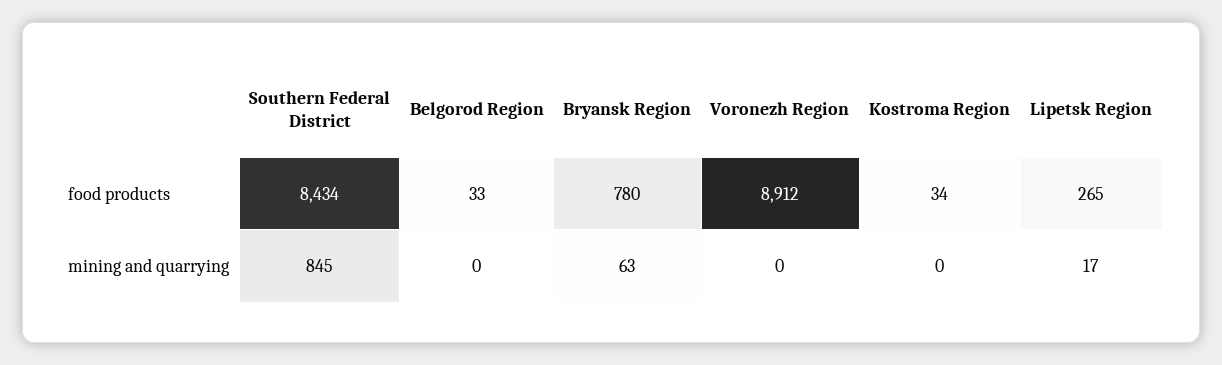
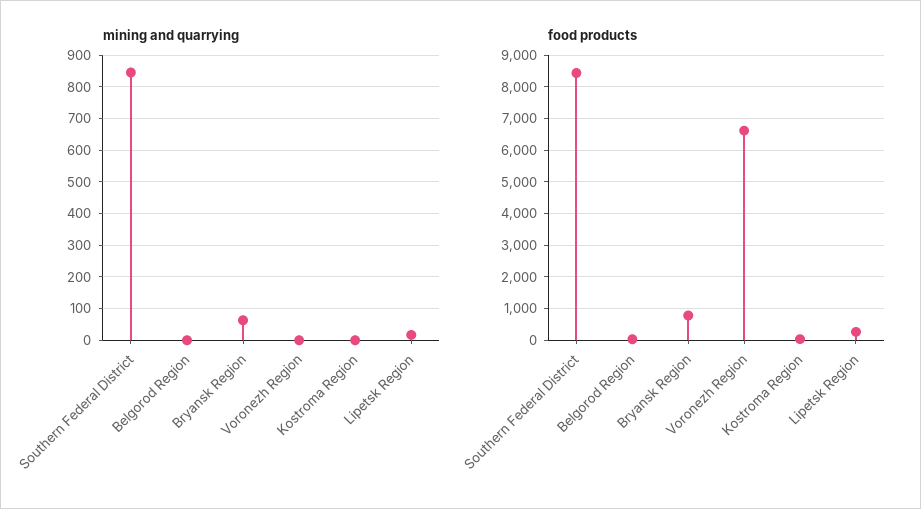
  {
    "food products": {
      "Southern Federal District": 8434,
      "Belgorod Region": 33,
      "Bryansk Region": 780,
-     "Voronezh Region": 8912,
+     "Voronezh Region": 6600,
      "Kostroma Region": 34,
      "Lipetsk Region": 265
    },
    "mining and quarrying": {
      "Southern Federal District": 845,
      "Belgorod Region": 0,
      "Bryansk Region": 63,
      "Voronezh Region": 0,
      "Kostroma Region": 0,
      "Lipetsk Region": 17
    }
  }

